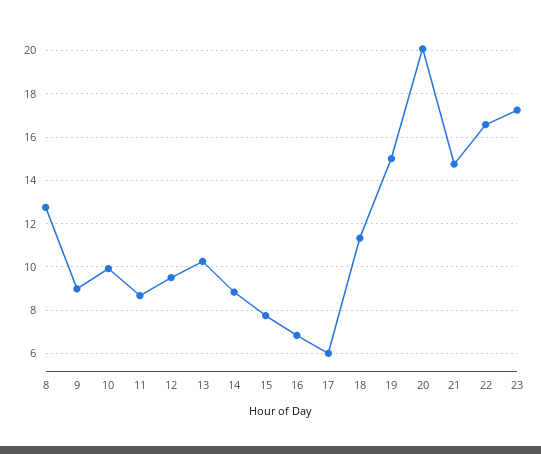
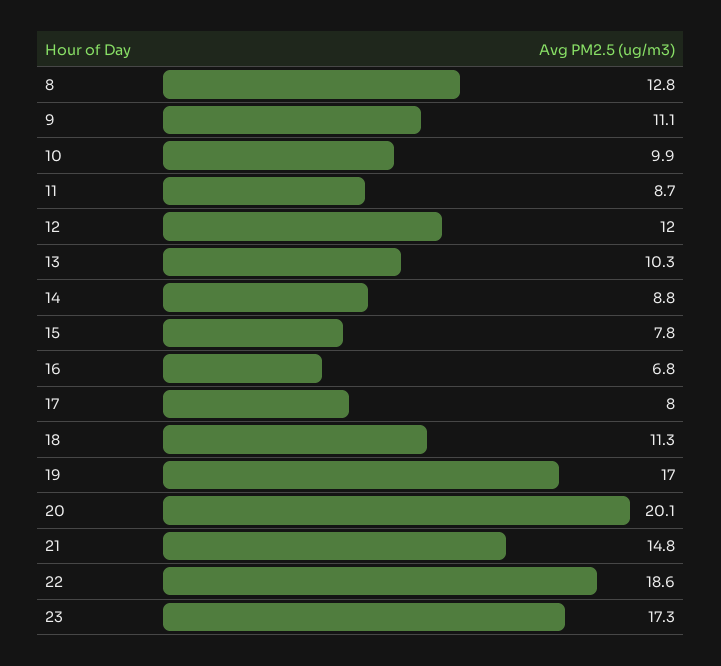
  {
    "8": 12.8,
-   "9": 9,
+   "9": 11.1,
    "10": 9.9,
    "11": 8.7,
-   "12": 9.5,
+   "12": 12,
    "13": 10.3,
    "14": 8.8,
    "15": 7.8,
    "16": 6.8,
-   "17": 6,
+   "17": 8,
    "18": 11.3,
-   "19": 15,
+   "19": 17,
    "20": 20.1,
    "21": 14.8,
-   "22": 16.5,
+   "22": 18.6,
    "23": 17.3
  }

